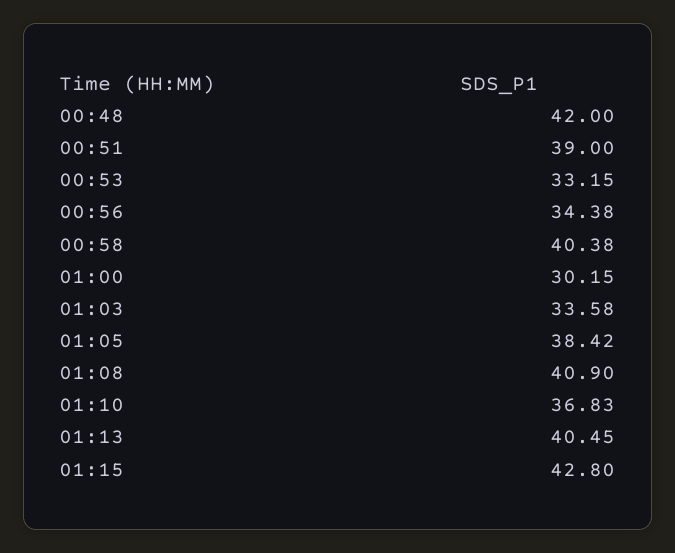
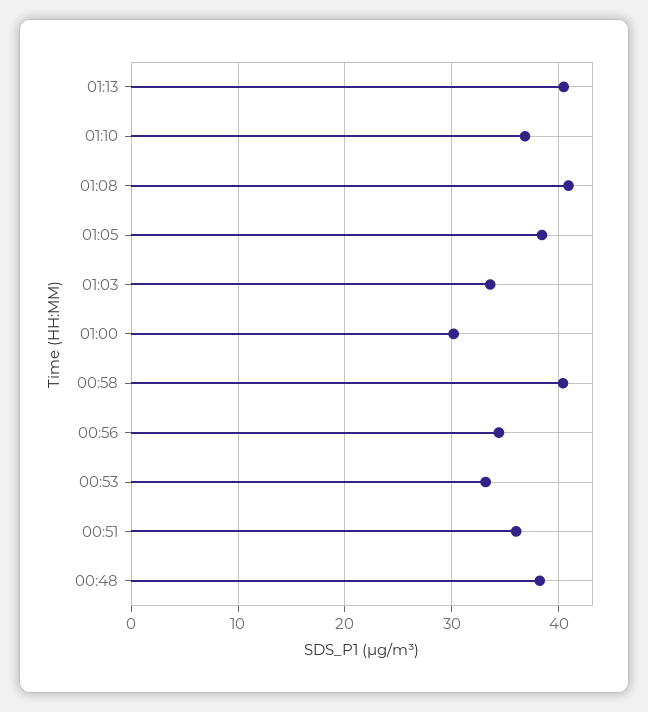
  {
-   "00:48": 42,
+   "00:48": 38,
-   "00:51": 39,
+   "00:51": 36,
    "00:53": 33.15,
    "00:56": 34.38,
    "00:58": 40.38,
    "01:00": 30.15,
    "01:03": 33.58,
    "01:05": 38.42,
    "01:08": 40.9,
    "01:10": 36.83,
-   "01:13": 40.45,
+   "01:13": 40.45
-   "01:15": 42.8
  }

